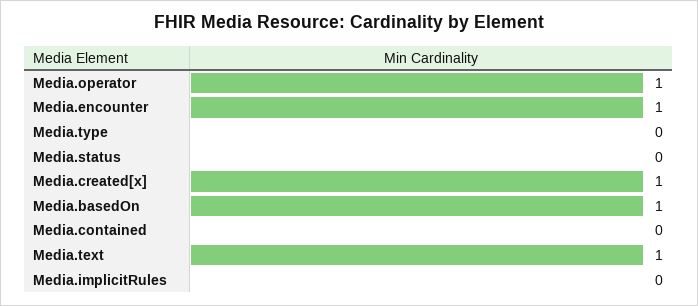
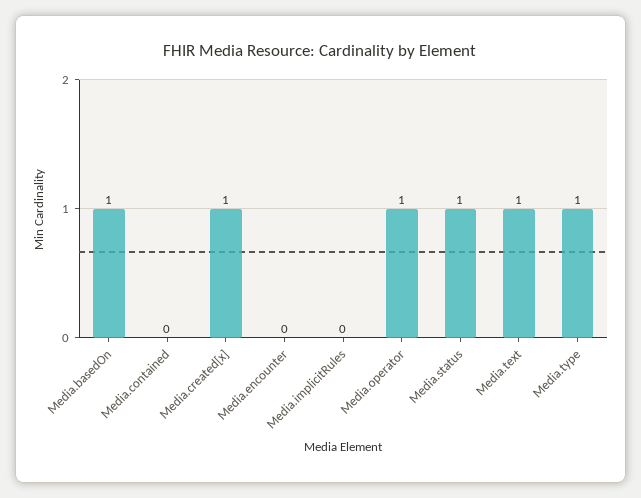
  {
    "Media.operator": 1,
-   "Media.encounter": 1,
+   "Media.encounter": 0,
-   "Media.type": 0,
+   "Media.type": 1,
-   "Media.status": 0,
+   "Media.status": 1,
    "Media.created[x]": 1,
    "Media.basedOn": 1,
    "Media.contained": 0,
    "Media.text": 1,
    "Media.implicitRules": 0
  }

